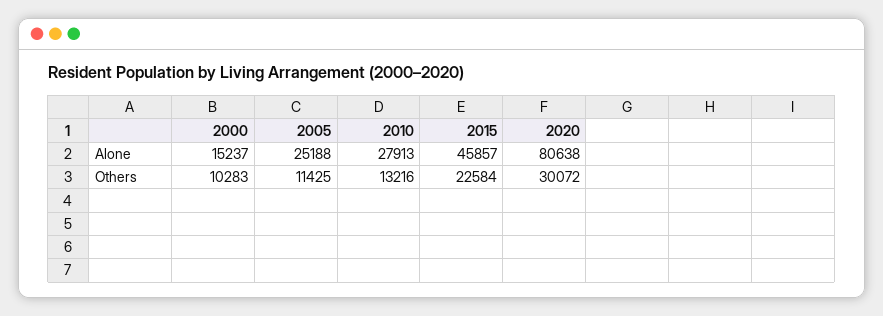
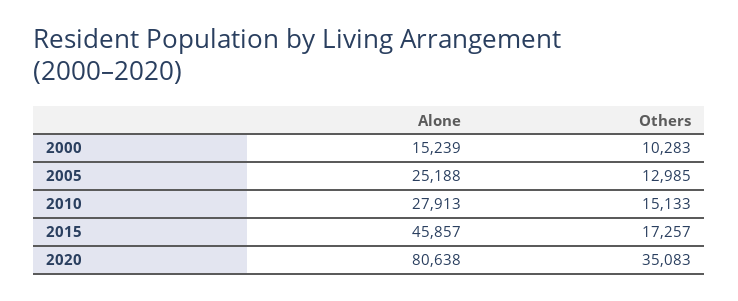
  {
    "2000": {
-     "Alone": 15237,
+     "Alone": 15239,
      "Others": 10283
    },
    "2005": {
      "Alone": 25188,
-     "Others": 11425
+     "Others": 12985
    },
    "2010": {
      "Alone": 27913,
-     "Others": 13216
+     "Others": 15133
    },
    "2015": {
      "Alone": 45857,
-     "Others": 22584
+     "Others": 17257
    },
    "2020": {
      "Alone": 80638,
-     "Others": 30072
+     "Others": 35083
    }
  }

